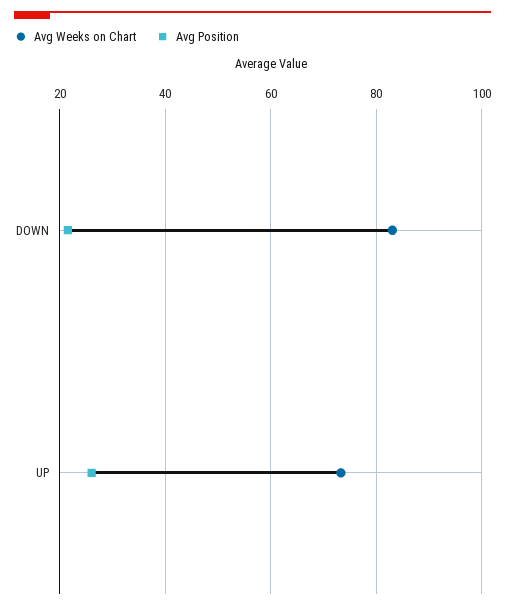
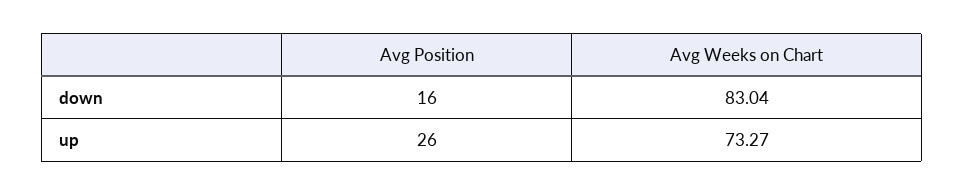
  {
    "Avg Weeks on Chart": {
      "DOWN": 83.04,
      "UP": 73.27
    },
    "Avg Position": {
-     "DOWN": 22,
+     "DOWN": 16,
      "UP": 26
    }
  }

